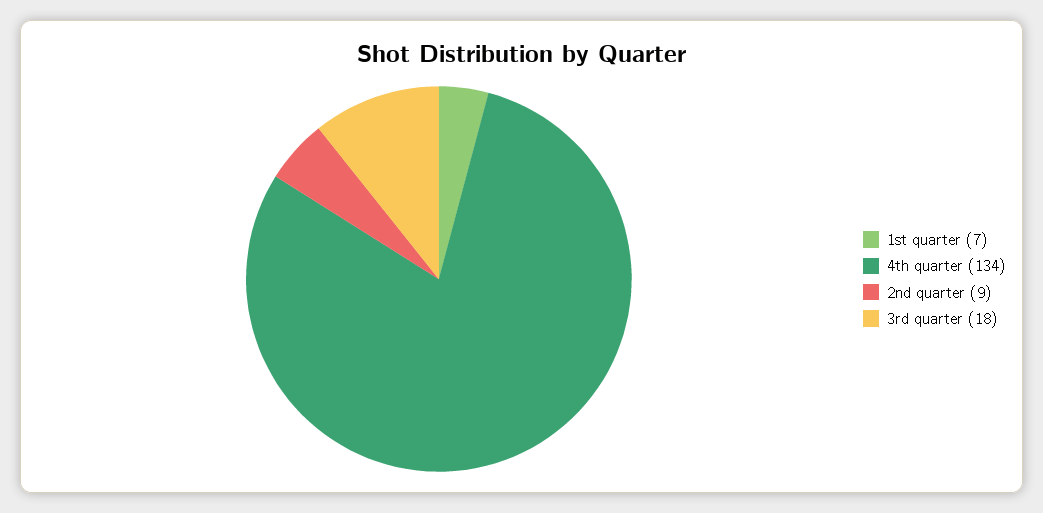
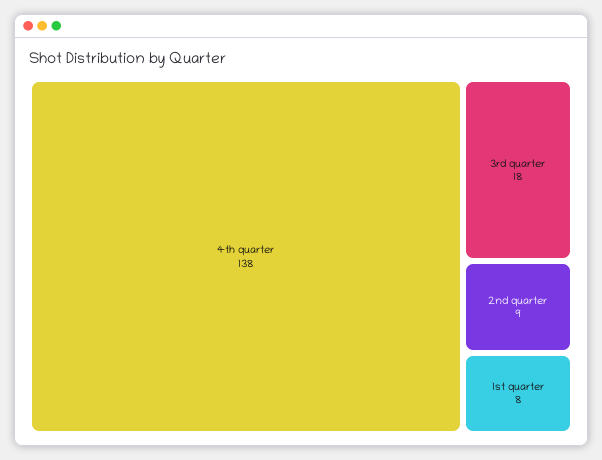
  {
-   "1st quarter": 7,
+   "1st quarter": 8,
-   "4th quarter": 134,
+   "4th quarter": 138,
    "2nd quarter": 9,
    "3rd quarter": 18
  }

